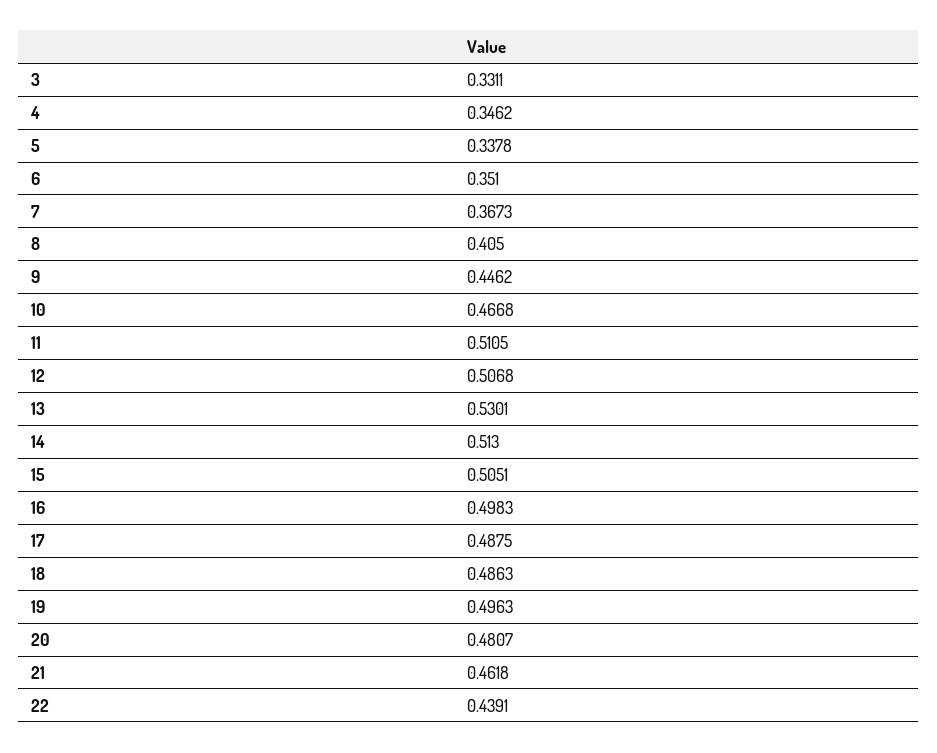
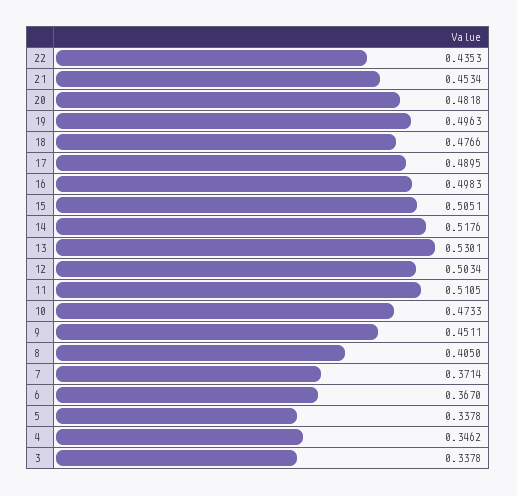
  {
-   "3": 0.3311,
+   "3": 0.3378,
    "4": 0.3462,
    "5": 0.3378,
-   "6": 0.351,
+   "6": 0.367,
-   "7": 0.3673,
+   "7": 0.3714,
    "8": 0.405,
-   "9": 0.4462,
+   "9": 0.4511,
-   "10": 0.4668,
+   "10": 0.4733,
    "11": 0.5105,
-   "12": 0.5068,
+   "12": 0.5034,
    "13": 0.5301,
-   "14": 0.513,
+   "14": 0.5176,
    "15": 0.5051,
    "16": 0.4983,
-   "17": 0.4875,
+   "17": 0.4895,
-   "18": 0.4863,
+   "18": 0.4766,
    "19": 0.4963,
-   "20": 0.4807,
+   "20": 0.4818,
-   "21": 0.4618,
+   "21": 0.4534,
-   "22": 0.4391
+   "22": 0.4353
  }

